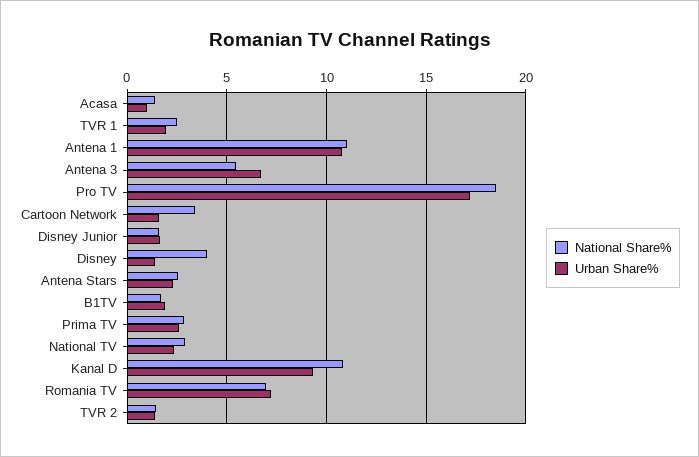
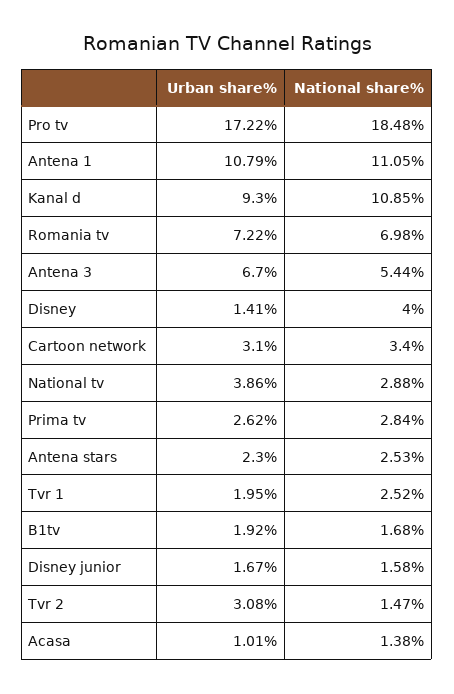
  {
    "National Share%": {
      "Acasa": 1.38,
      "TVR 1": 2.52,
      "Antena 1": 11.05,
      "Antena 3": 5.44,
      "Pro TV": 18.48,
      "Cartoon Network": 3.4,
      "Disney Junior": 1.58,
      "Disney": 4,
      "Antena Stars": 2.53,
      "B1TV": 1.68,
      "Prima TV": 2.84,
      "National TV": 2.88,
      "Kanal D": 10.85,
      "Romania TV": 6.98,
      "TVR 2": 1.47
    },
    "Urban Share%": {
      "Acasa": 1.01,
      "TVR 1": 1.95,
      "Antena 1": 10.79,
      "Antena 3": 6.7,
      "Pro TV": 17.22,
-     "Cartoon Network": 1.5,
+     "Cartoon Network": 3.1,
      "Disney Junior": 1.67,
      "Disney": 1.41,
      "Antena Stars": 2.3,
      "B1TV": 1.92,
      "Prima TV": 2.62,
-     "National TV": 2.5,
+     "National TV": 3.86,
      "Kanal D": 9.3,
      "Romania TV": 7.22,
-     "TVR 2": 1.5
+     "TVR 2": 3.08
    }
  }

